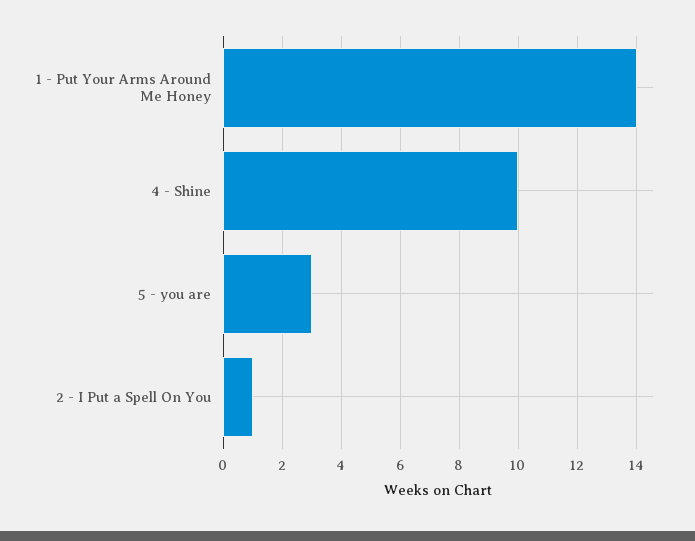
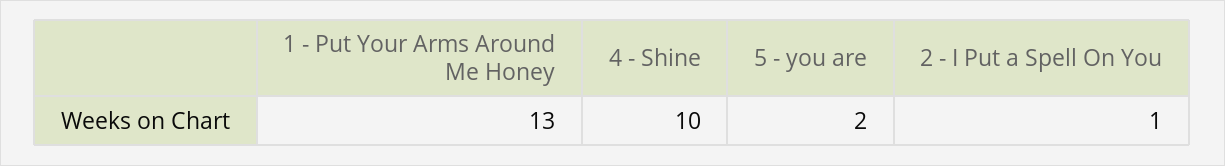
  {
-   "1 - Put Your Arms Around Me Honey": 14,
+   "1 - Put Your Arms Around Me Honey": 13,
    "4 - Shine": 10,
-   "5 - you are": 3,
+   "5 - you are": 2,
    "2 - I Put a Spell On You": 1
  }

